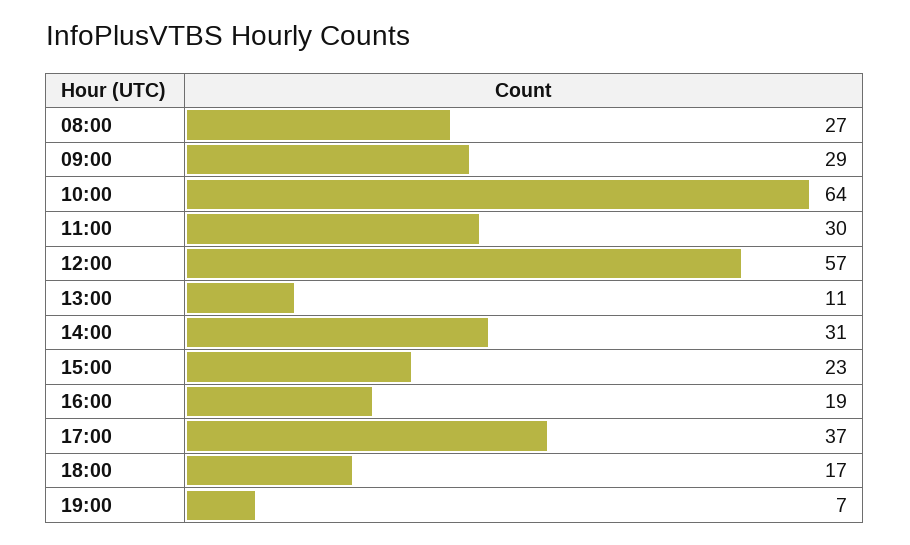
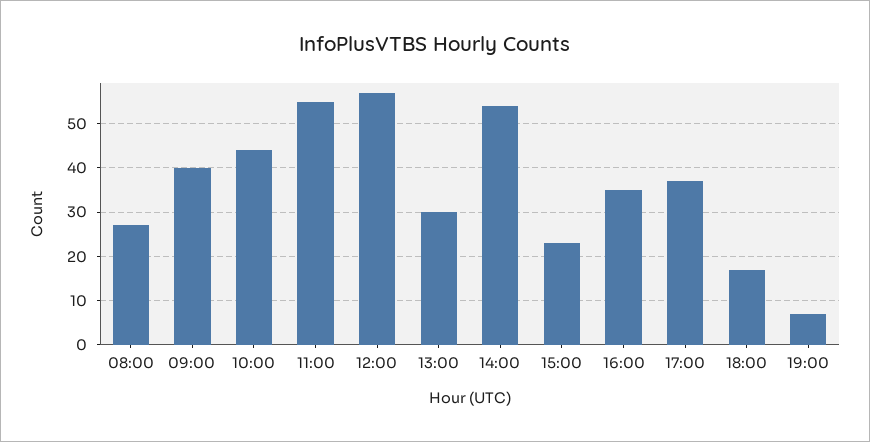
  {
    "08:00": 27,
-   "09:00": 29,
+   "09:00": 40,
-   "10:00": 64,
+   "10:00": 45,
-   "11:00": 30,
+   "11:00": 55,
    "12:00": 57,
-   "13:00": 11,
+   "13:00": 30,
-   "14:00": 31,
+   "14:00": 55,
    "15:00": 23,
-   "16:00": 19,
+   "16:00": 35,
    "17:00": 37,
    "18:00": 17,
    "19:00": 7
  }

